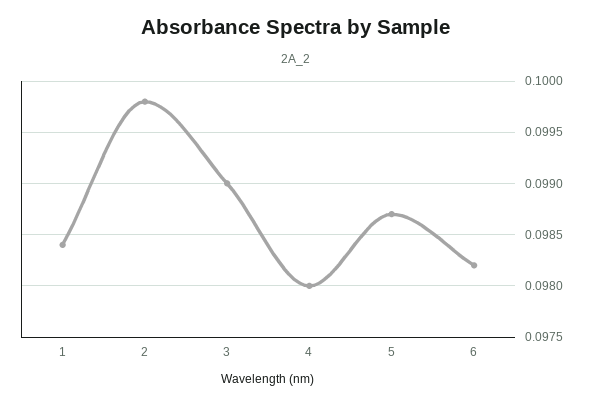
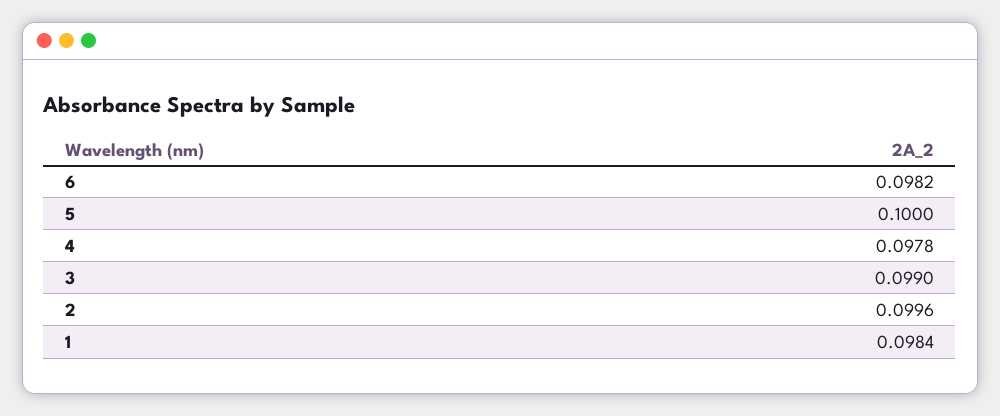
  {
    "1": 0.0984,
-   "2": 0.0998,
+   "2": 0.0996,
    "3": 0.099,
-   "4": 0.098,
+   "4": 0.0978,
-   "5": 0.0987,
+   "5": 0.1,
    "6": 0.0982
  }

